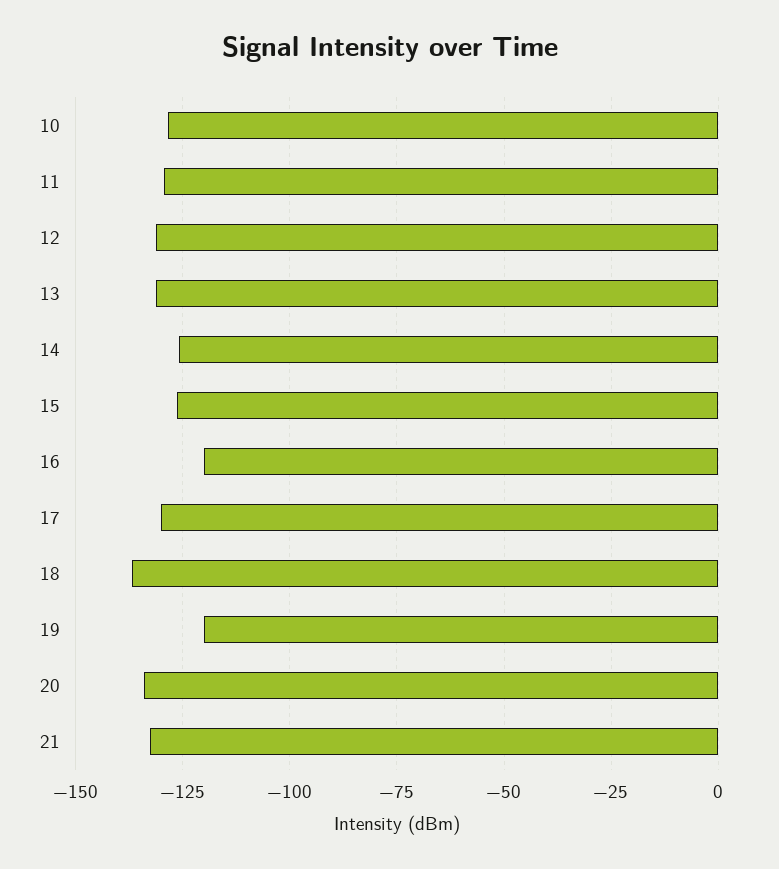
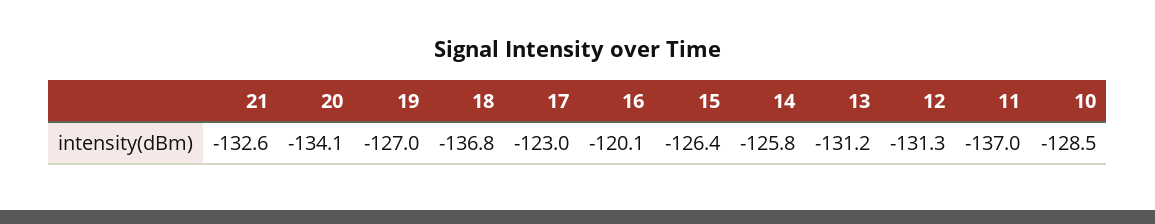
  {
    "10": -128.5,
-   "11": -130,
+   "11": -137,
    "12": -131.3,
    "13": -131.2,
    "14": -125.8,
    "15": -126.4,
    "16": -120.1,
-   "17": -130,
+   "17": -123,
    "18": -136.8,
-   "19": -120,
+   "19": -127,
    "20": -134.1,
    "21": -132.6
  }

